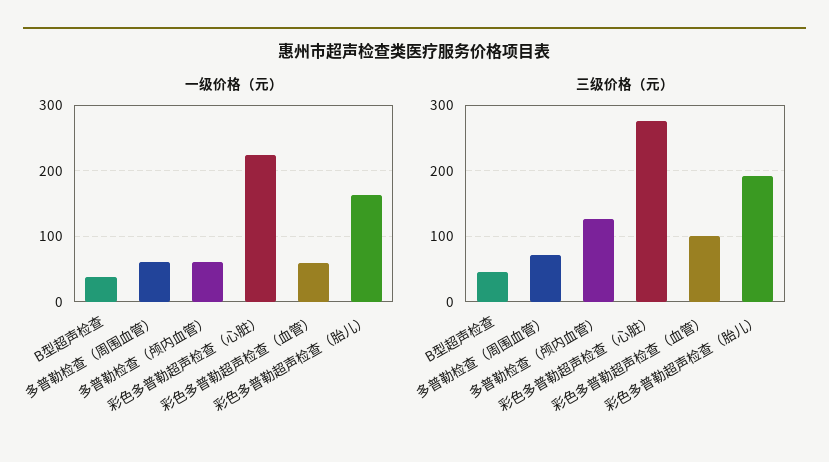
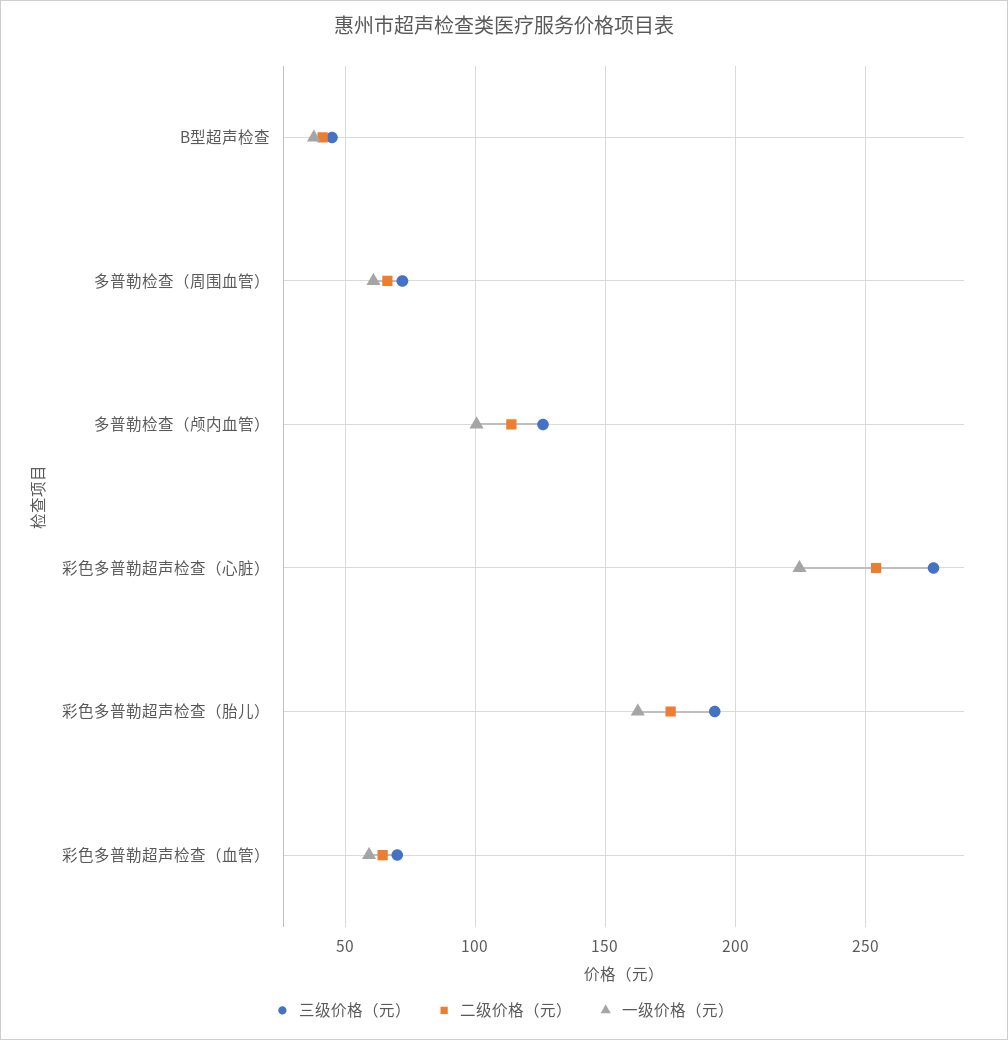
  {
    "一级价格（元）": {
      "B型超声检查": 40,
      "多普勒检查（周围血管）": 60,
-     "多普勒检查（颅内血管）": 60,
+     "多普勒检查（颅内血管）": 100,
      "彩色多普勒超声检查（心脏）": 225,
      "彩色多普勒超声检查（血管）": 60,
      "彩色多普勒超声检查（胎儿）": 160
    },
    "三级价格（元）": {
      "B型超声检查": 45,
      "多普勒检查（周围血管）": 70,
      "多普勒检查（颅内血管）": 125,
      "彩色多普勒超声检查（心脏）": 275,
-     "彩色多普勒超声检查（血管）": 100,
+     "彩色多普勒超声检查（血管）": 70,
      "彩色多普勒超声检查（胎儿）": 190
-   }
+   },
+   "二级价格（元）": {
+     "B型超声检查": 40,
+     "多普勒检查（周围血管）": 65,
+     "多普勒检查（颅内血管）": 115,
+     "彩色多普勒超声检查（心脏）": 255,
+     "彩色多普勒超声检查（胎儿）": 175,
+     "彩色多普勒超声检查（血管）": 65
+   }
  }

